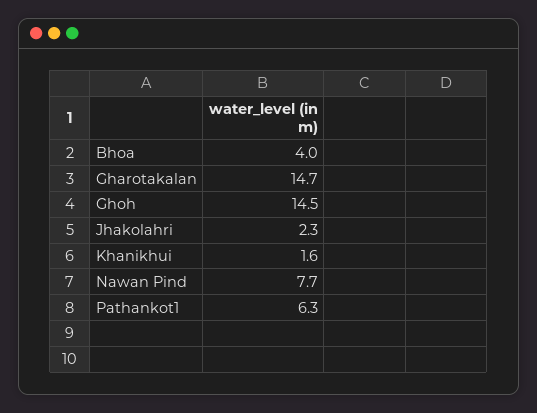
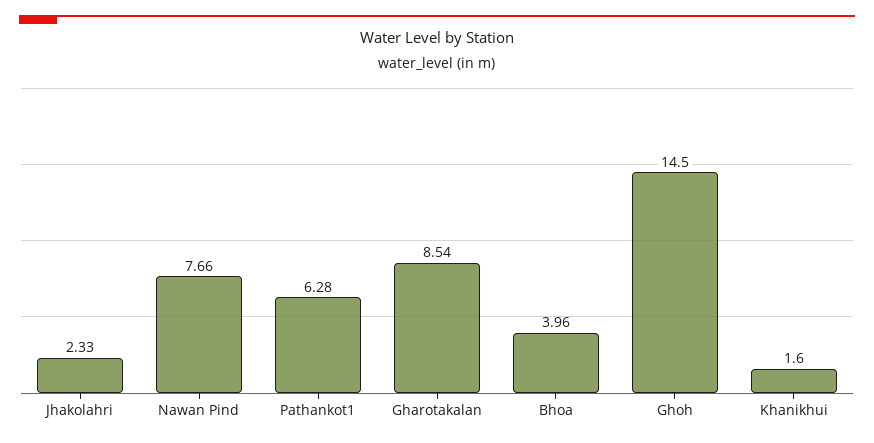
  {
    "Bhoa": 3.96,
-   "Gharotakalan": 14.7,
+   "Gharotakalan": 8.54,
    "Ghoh": 14.5,
    "Jhakolahri": 2.33,
    "Khanikhui": 1.6,
    "Nawan Pind": 7.66,
    "Pathankot1": 6.28
  }

